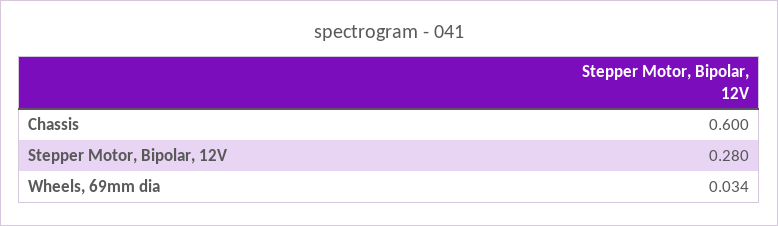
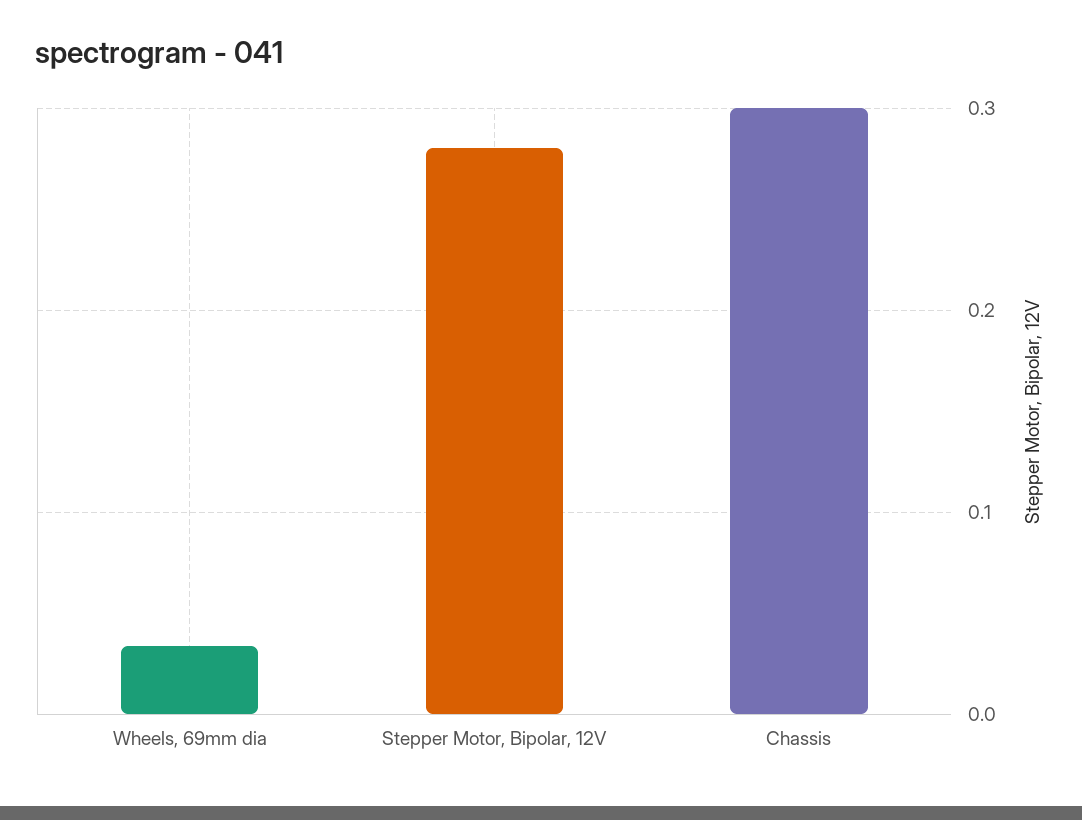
  {
-   "Chassis": 0.6,
+   "Chassis": 0.3,
    "Stepper Motor, Bipolar, 12V": 0.28,
    "Wheels, 69mm dia": 0.034
  }

